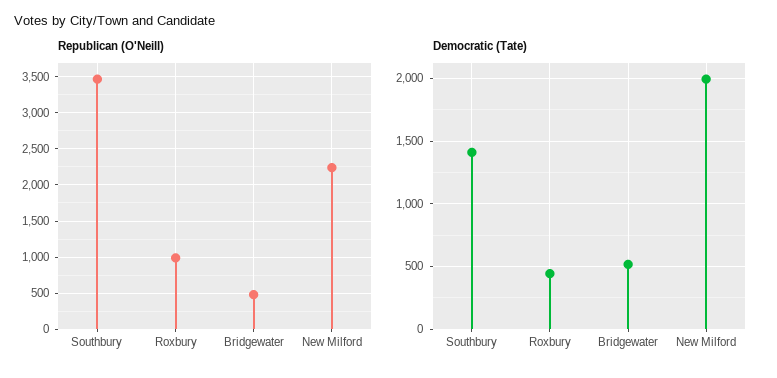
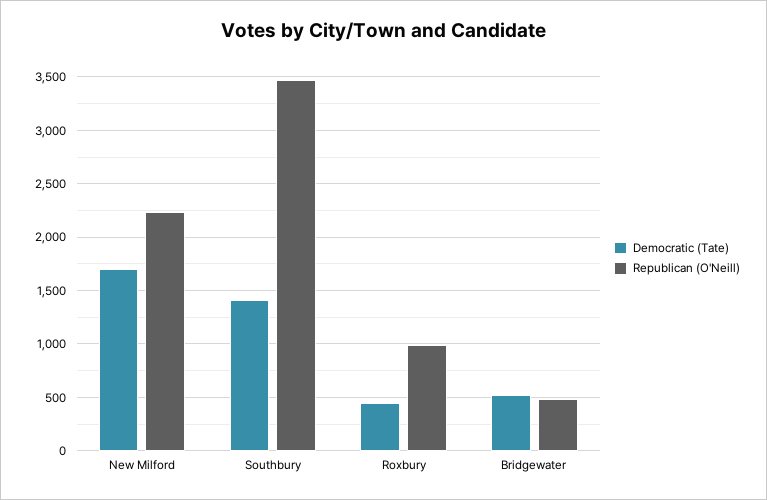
  {
    "Republican (O'Neill)": {
      "Southbury": 3500,
      "Roxbury": 1000,
      "Bridgewater": 500,
      "New Milford": 2200
    },
    "Democratic (Tate)": {
      "Southbury": 1400,
      "Roxbury": 450,
      "Bridgewater": 500,
-     "New Milford": 2000
+     "New Milford": 1700
    }
  }

